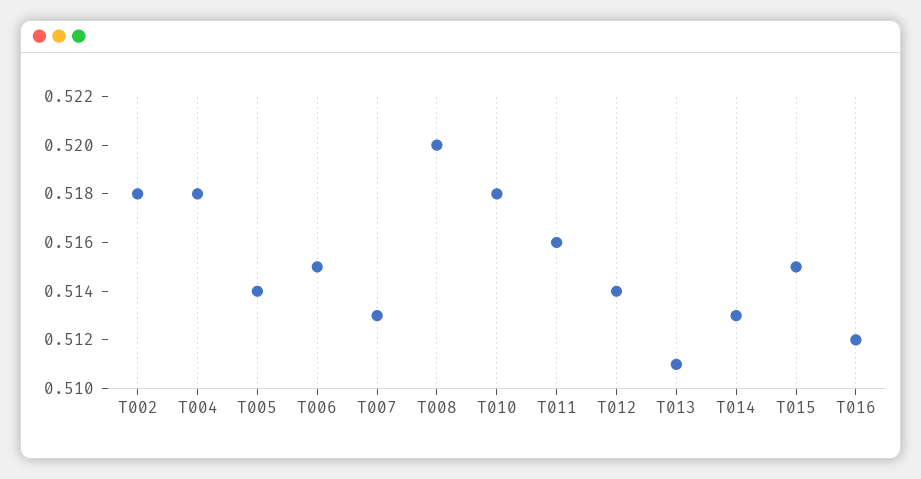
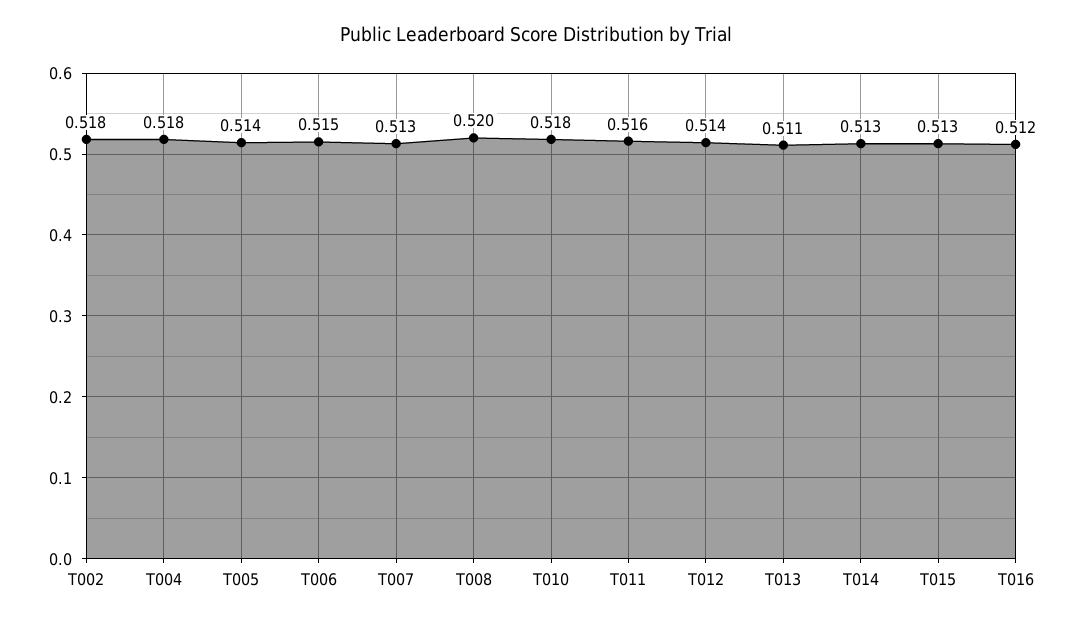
  {
    "T002": 0.518,
    "T004": 0.518,
    "T005": 0.514,
    "T006": 0.515,
    "T007": 0.513,
    "T008": 0.52,
    "T010": 0.518,
    "T011": 0.516,
    "T012": 0.514,
    "T013": 0.511,
    "T014": 0.513,
-   "T015": 0.515,
+   "T015": 0.513,
    "T016": 0.512
  }

